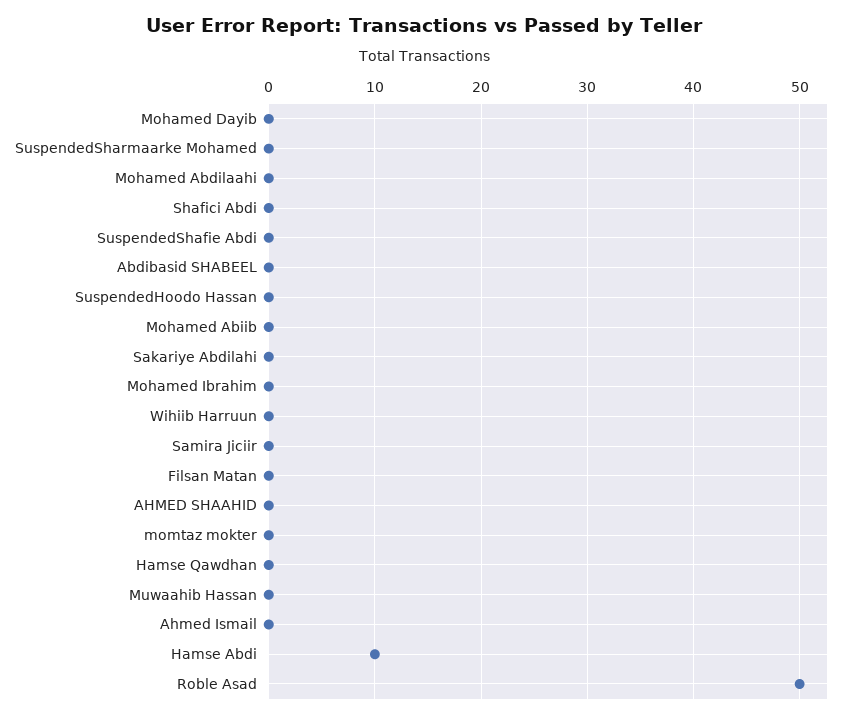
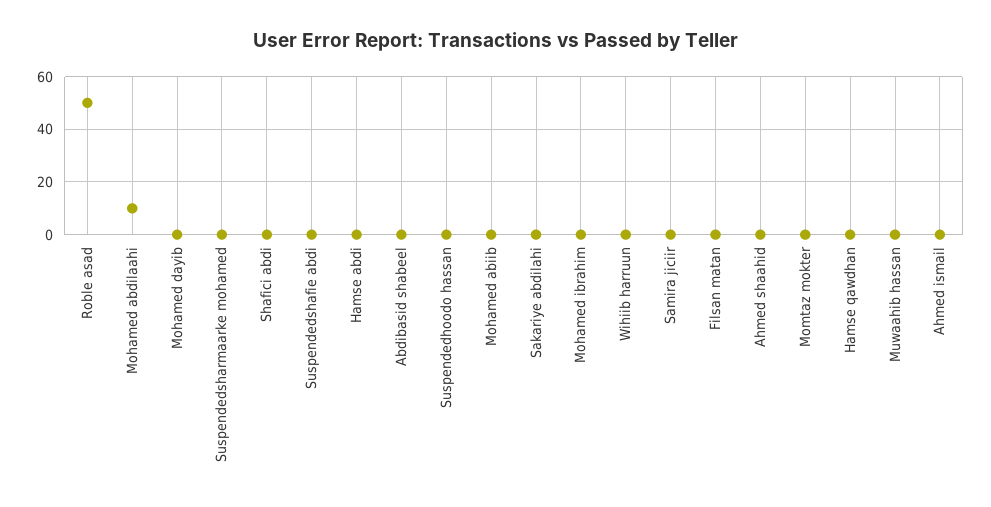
  {
    "Mohamed Dayib": 0,
    "SuspendedSharmaarke Mohamed": 0,
-   "Mohamed Abdilaahi": 0,
+   "Mohamed Abdilaahi": 10,
    "Shafici Abdi": 0,
    "SuspendedShafie Abdi": 0,
    "Abdibasid SHABEEL": 0,
    "SuspendedHoodo Hassan": 0,
    "Mohamed Abiib": 0,
    "Sakariye Abdilahi": 0,
    "Mohamed Ibrahim": 0,
    "Wihiib Harruun": 0,
    "Samira Jiciir": 0,
    "Filsan Matan": 0,
    "AHMED SHAAHID": 0,
    "momtaz mokter": 0,
    "Hamse Qawdhan": 0,
    "Muwaahib Hassan": 0,
    "Ahmed Ismail": 0,
-   "Hamse Abdi": 10,
+   "Hamse Abdi": 0,
    "Roble Asad": 50
  }

